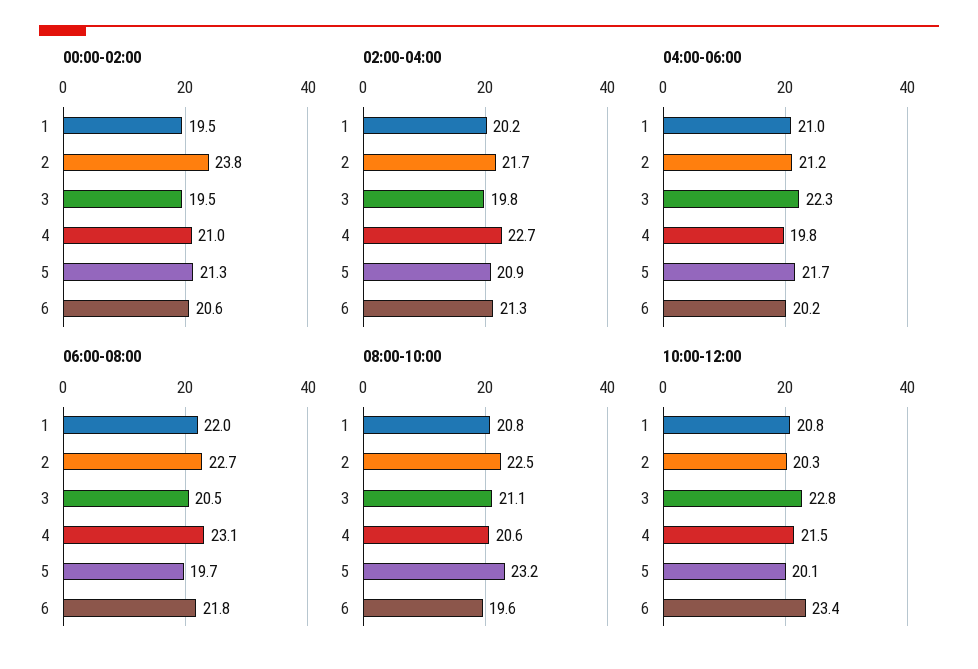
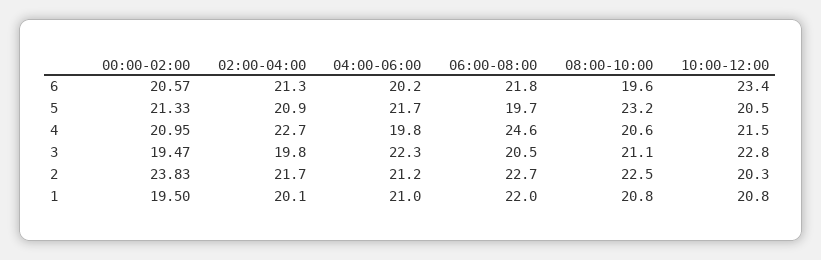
  {
    "00:00-02:00": {
      "1": 19.5,
      "2": 23.83,
      "3": 19.47,
      "4": 20.95,
      "5": 21.33,
      "6": 20.57
    },
    "02:00-04:00": {
-     "1": 20.2,
+     "1": 20.1,
      "2": 21.7,
      "3": 19.8,
      "4": 22.7,
      "5": 20.9,
      "6": 21.3
    },
    "04:00-06:00": {
      "1": 21,
      "2": 21.2,
      "3": 22.3,
      "4": 19.8,
      "5": 21.7,
      "6": 20.2
    },
    "06:00-08:00": {
      "1": 22,
      "2": 22.7,
      "3": 20.5,
-     "4": 23.1,
+     "4": 24.6,
      "5": 19.7,
      "6": 21.8
    },
    "08:00-10:00": {
      "1": 20.8,
      "2": 22.5,
      "3": 21.1,
      "4": 20.6,
      "5": 23.2,
      "6": 19.6
    },
    "10:00-12:00": {
      "1": 20.8,
      "2": 20.3,
      "3": 22.8,
      "4": 21.5,
-     "5": 20.1,
+     "5": 20.5,
      "6": 23.4
    }
  }

